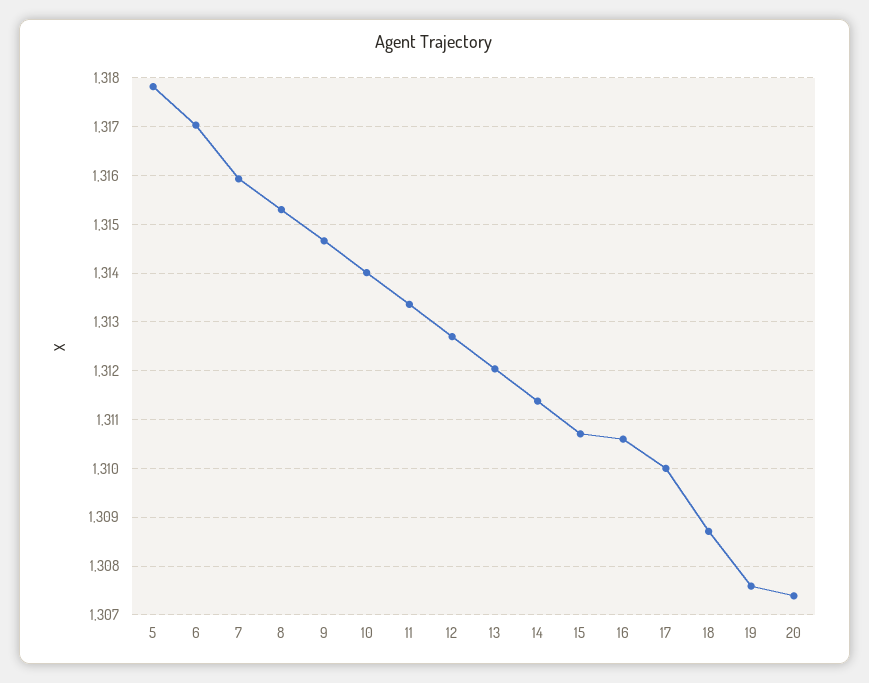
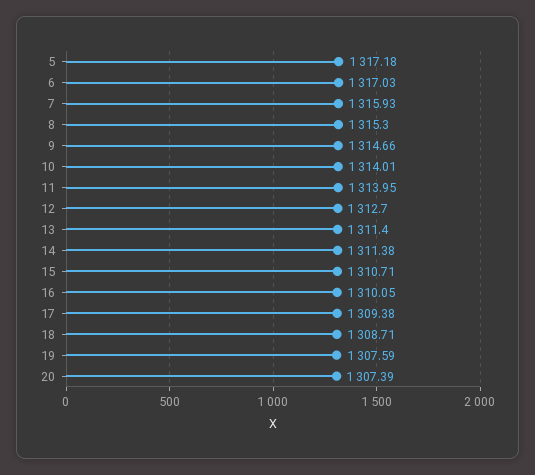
  {
-   "5": 1317.8,
+   "5": 1317.18,
    "6": 1317.03,
    "7": 1315.93,
    "8": 1315.3,
    "9": 1314.66,
    "10": 1314.01,
-   "11": 1313.4,
+   "11": 1313.95,
    "12": 1312.7,
-   "13": 1312,
+   "13": 1311.4,
    "14": 1311.38,
    "15": 1310.71,
-   "16": 1310.6,
+   "16": 1310.05,
-   "17": 1310,
+   "17": 1309.38,
    "18": 1308.71,
    "19": 1307.59,
    "20": 1307.39
  }

